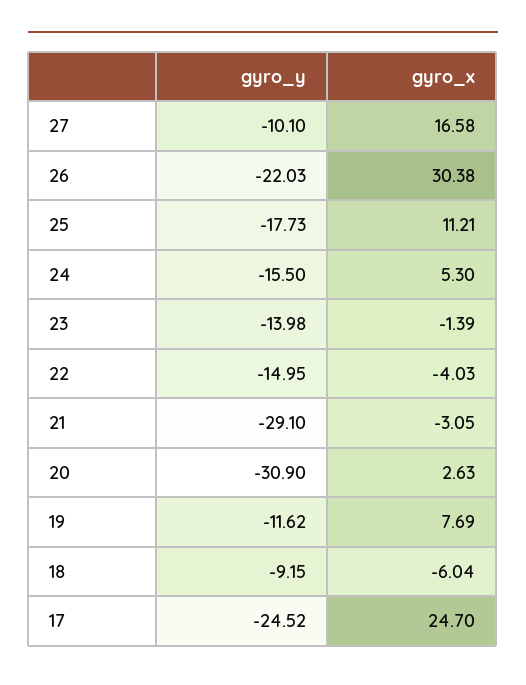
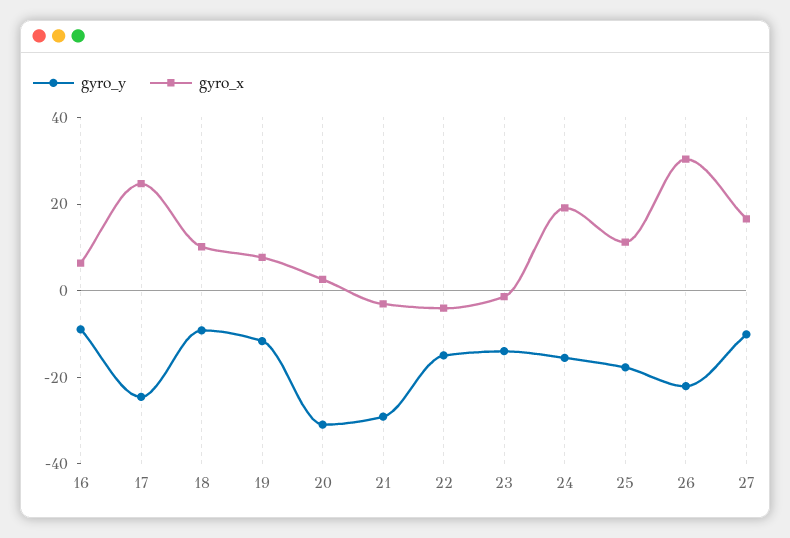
  {
    "gyro_y": {
      "27": -10.1,
      "26": -22.03,
      "25": -17.73,
      "24": -15.5,
      "23": -13.98,
      "22": -14.95,
      "21": -29.1,
      "20": -30.9,
      "19": -11.62,
      "18": -9.15,
-     "17": -24.52
+     "17": -24.52,
+     "16": -10
    },
    "gyro_x": {
      "27": 16.58,
      "26": 30.38,
      "25": 11.21,
-     "24": 5.3,
+     "24": 20,
      "23": -1.39,
      "22": -4.03,
      "21": -3.05,
      "20": 2.63,
      "19": 7.69,
-     "18": -6.04,
+     "18": 10,
-     "17": 24.7
+     "17": 24.7,
+     "16": 5
    }
  }

